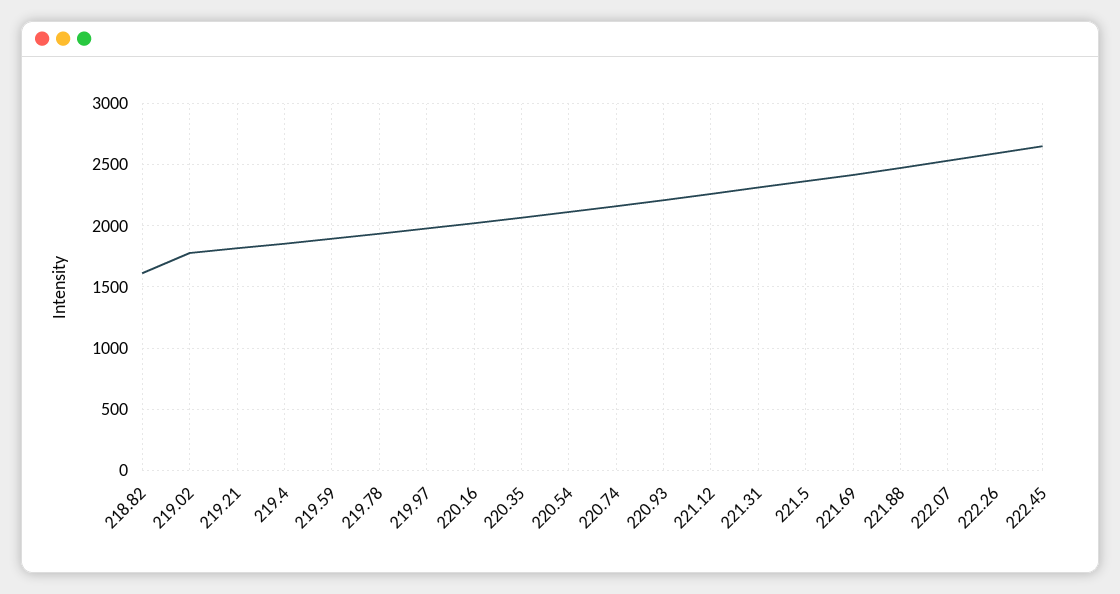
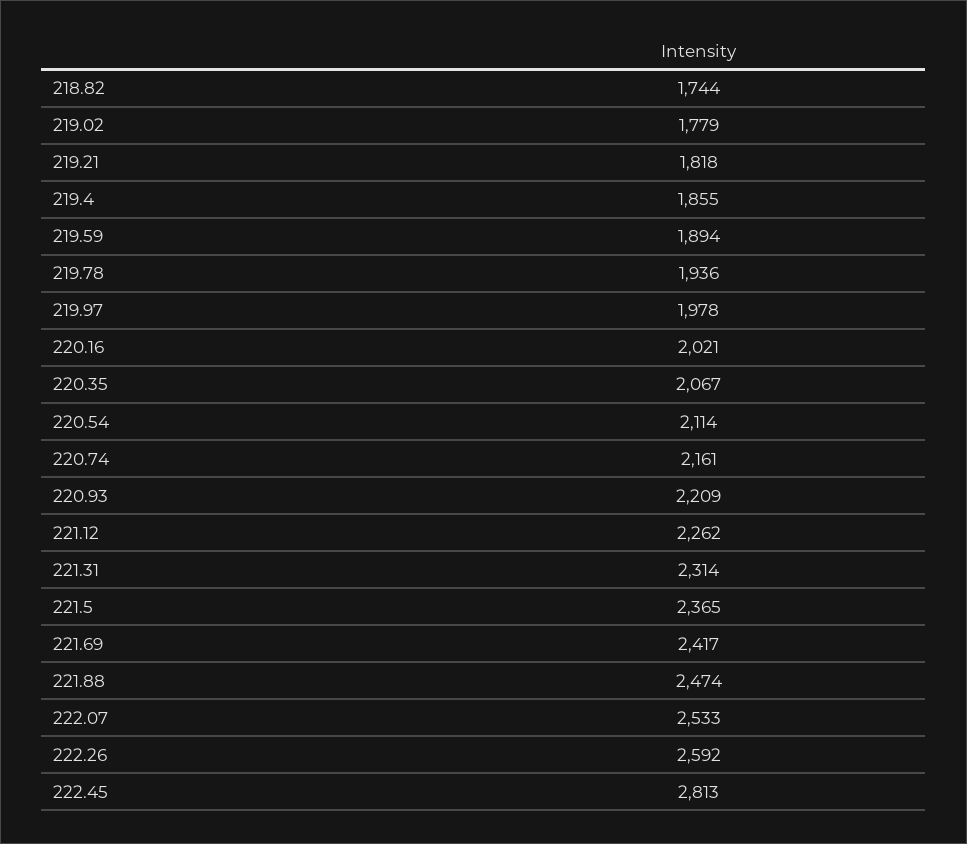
  {
-   "218.82": 1600,
+   "218.82": 1744,
    "219.02": 1779,
    "219.21": 1818,
    "219.4": 1855,
    "219.59": 1894,
    "219.78": 1936,
    "219.97": 1978,
    "220.16": 2021,
    "220.35": 2067,
    "220.54": 2114,
    "220.74": 2161,
    "220.93": 2209,
    "221.12": 2262,
    "221.31": 2314,
    "221.5": 2365,
    "221.69": 2417,
    "221.88": 2474,
    "222.07": 2533,
    "222.26": 2592,
-   "222.45": 2650
+   "222.45": 2813
  }

